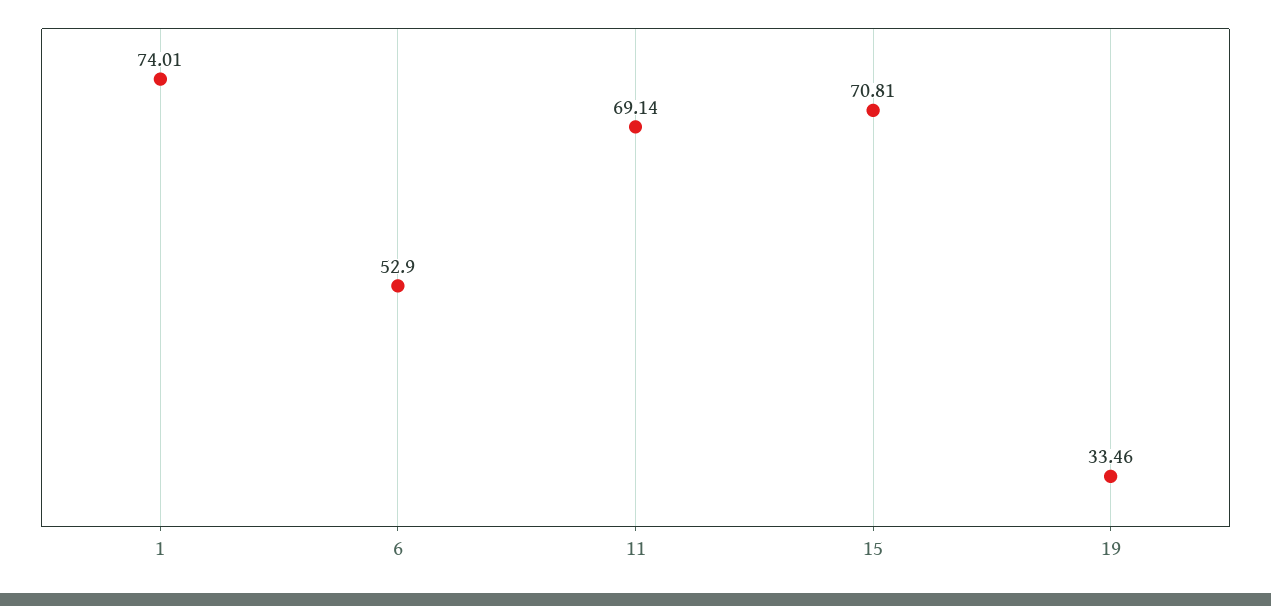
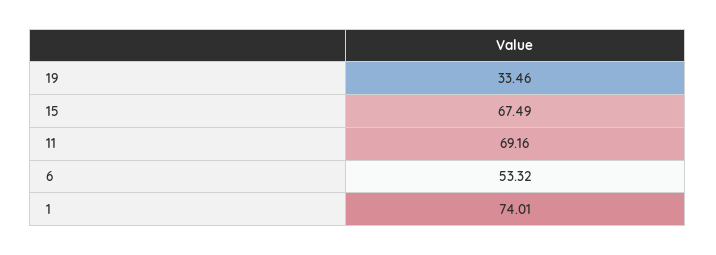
  {
    "1": 74.01,
-   "6": 52.9,
+   "6": 53.32,
-   "11": 69.14,
+   "11": 69.16,
-   "15": 70.81,
+   "15": 67.49,
    "19": 33.46
  }

